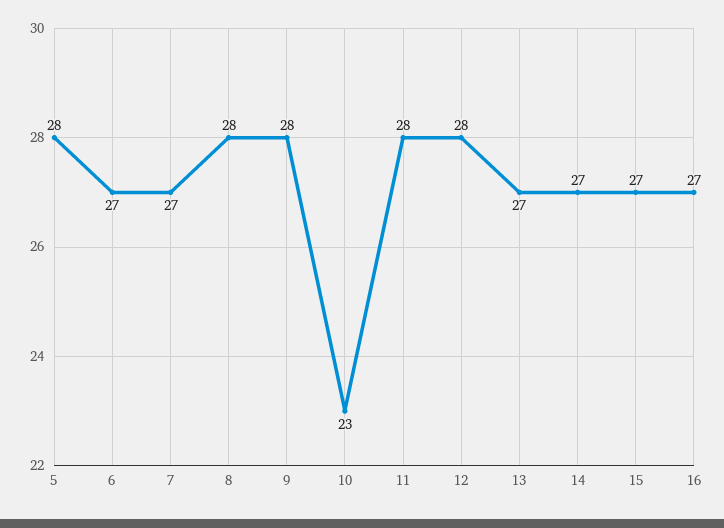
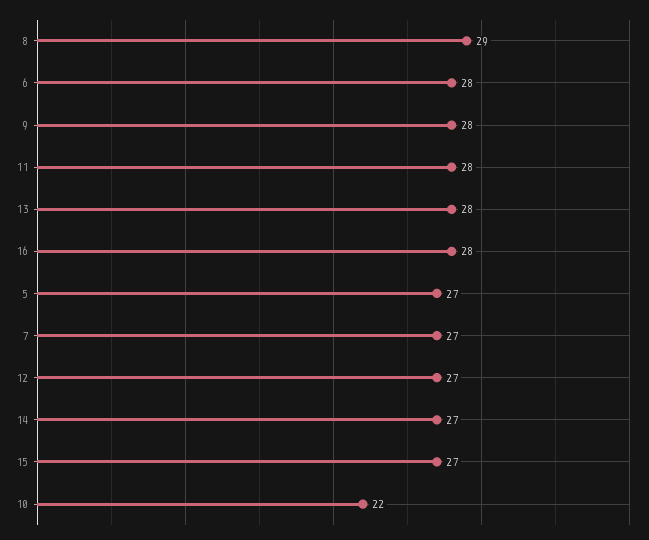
  {
-   "5": 28,
+   "5": 27,
-   "6": 27,
+   "6": 28,
    "7": 27,
-   "8": 28,
+   "8": 29,
    "9": 28,
-   "10": 23,
+   "10": 22,
    "11": 28,
-   "12": 28,
+   "12": 27,
-   "13": 27,
+   "13": 28,
    "14": 27,
    "15": 27,
-   "16": 27
+   "16": 28
  }

